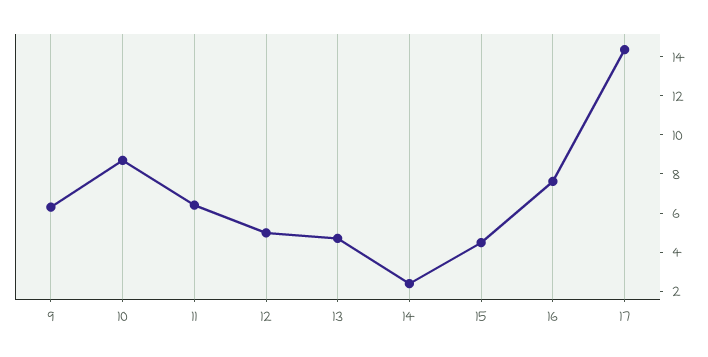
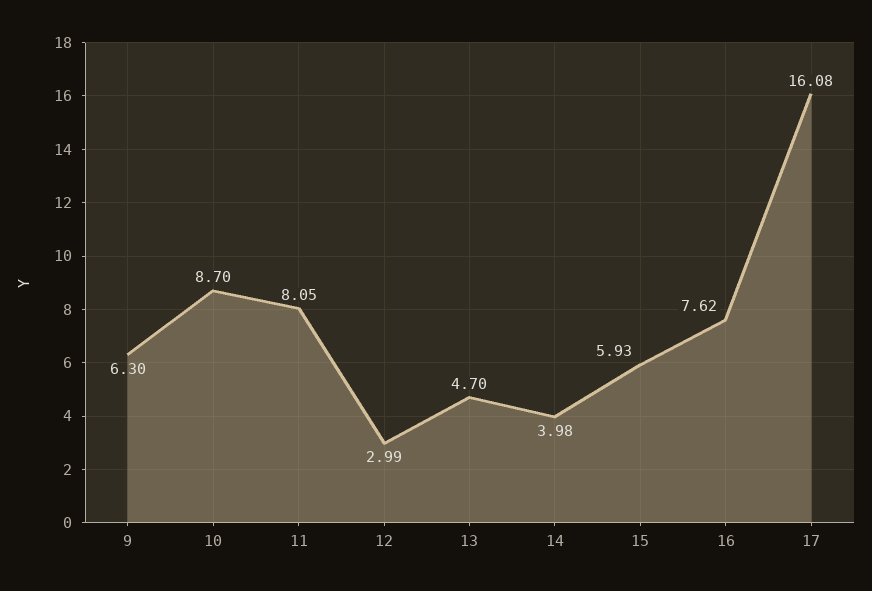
  {
    "9": 6.3,
    "10": 8.7,
-   "11": 6.5,
+   "11": 8.05,
-   "12": 5,
+   "12": 2.99,
    "13": 4.7,
-   "14": 2.5,
+   "14": 3.98,
-   "15": 4.5,
+   "15": 5.93,
    "16": 7.62,
-   "17": 14.5
+   "17": 16.08
  }

